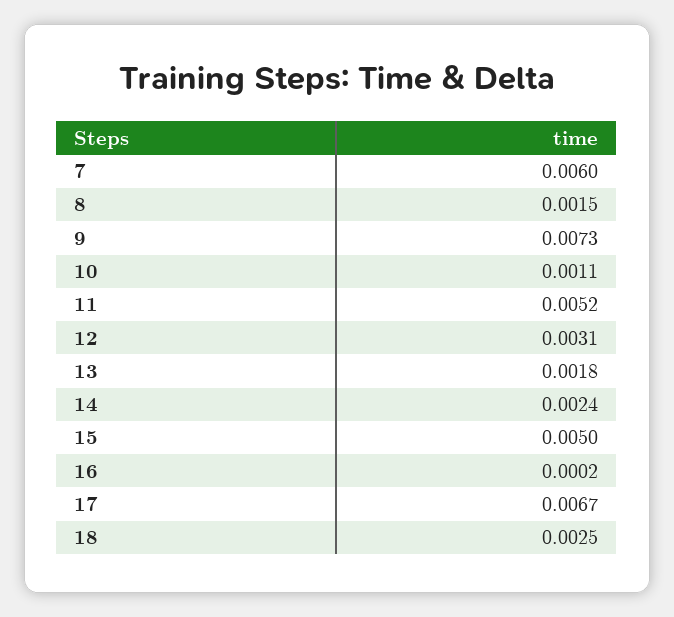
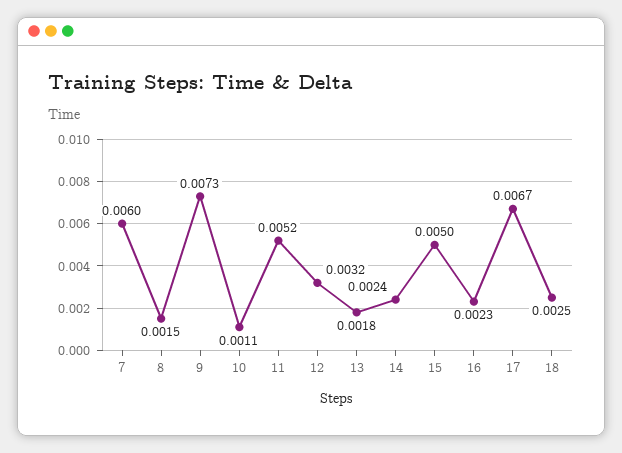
  {
    "7": 0.006,
    "8": 0.0015,
    "9": 0.0073,
    "10": 0.0011,
    "11": 0.0052,
-   "12": 0.0031,
+   "12": 0.0032,
    "13": 0.0018,
    "14": 0.0024,
    "15": 0.005,
-   "16": 0.0002,
+   "16": 0.0023,
    "17": 0.0067,
    "18": 0.0025
  }

